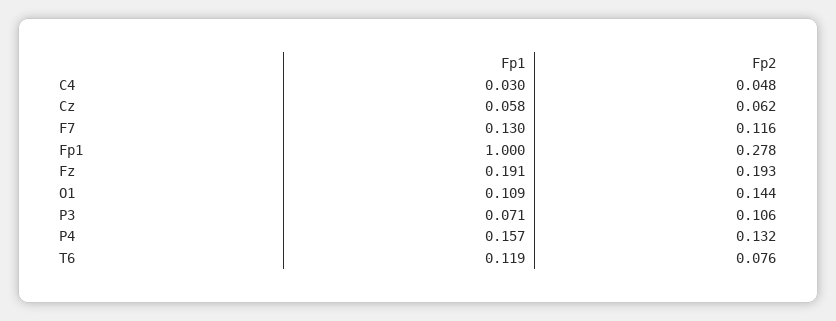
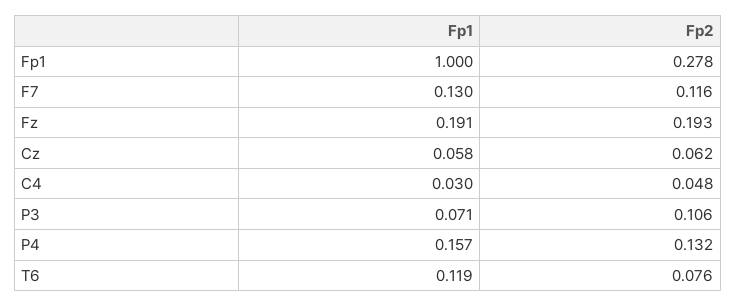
  {
    "Fp1": {
      "C4": 0.03,
      "Cz": 0.058,
      "F7": 0.13,
      "Fp1": 1,
      "Fz": 0.191,
-     "O1": 0.109,
      "P3": 0.071,
      "P4": 0.157,
      "T6": 0.119
    },
    "Fp2": {
      "C4": 0.048,
      "Cz": 0.062,
      "F7": 0.116,
      "Fp1": 0.278,
      "Fz": 0.193,
-     "O1": 0.144,
      "P3": 0.106,
      "P4": 0.132,
      "T6": 0.076
    }
  }

